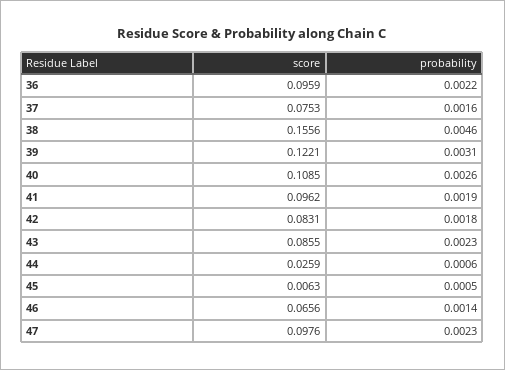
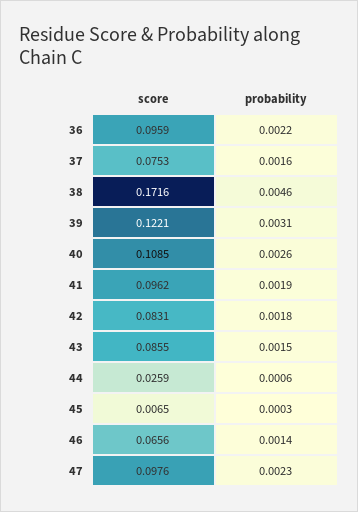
  {
    "score": {
      "36": 0.0959,
      "37": 0.0753,
-     "38": 0.1556,
+     "38": 0.1716,
      "39": 0.1221,
      "40": 0.1085,
      "41": 0.0962,
      "42": 0.0831,
      "43": 0.0855,
      "44": 0.0259,
-     "45": 0.0063,
+     "45": 0.0065,
      "46": 0.0656,
      "47": 0.0976
    },
    "probability": {
      "36": 0.0022,
      "37": 0.0016,
      "38": 0.0046,
      "39": 0.0031,
      "40": 0.0026,
      "41": 0.0019,
      "42": 0.0018,
-     "43": 0.0023,
+     "43": 0.0015,
      "44": 0.0006,
-     "45": 0.0005,
+     "45": 0.0003,
      "46": 0.0014,
      "47": 0.0023
    }
  }

